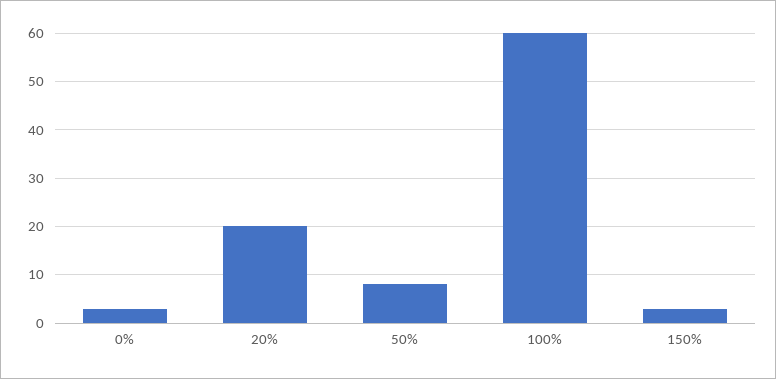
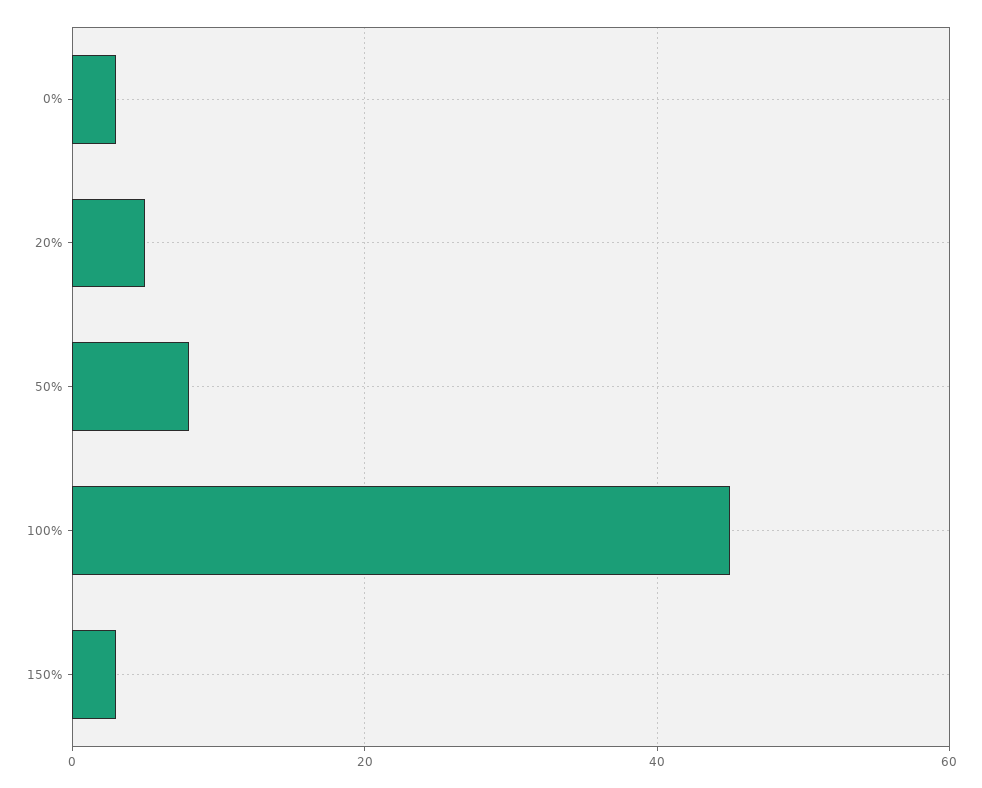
  {
    "0%": 5,
-   "20%": 20,
+   "20%": 5,
    "50%": 10,
-   "100%": 60,
+   "100%": 45,
    "150%": 5
  }

